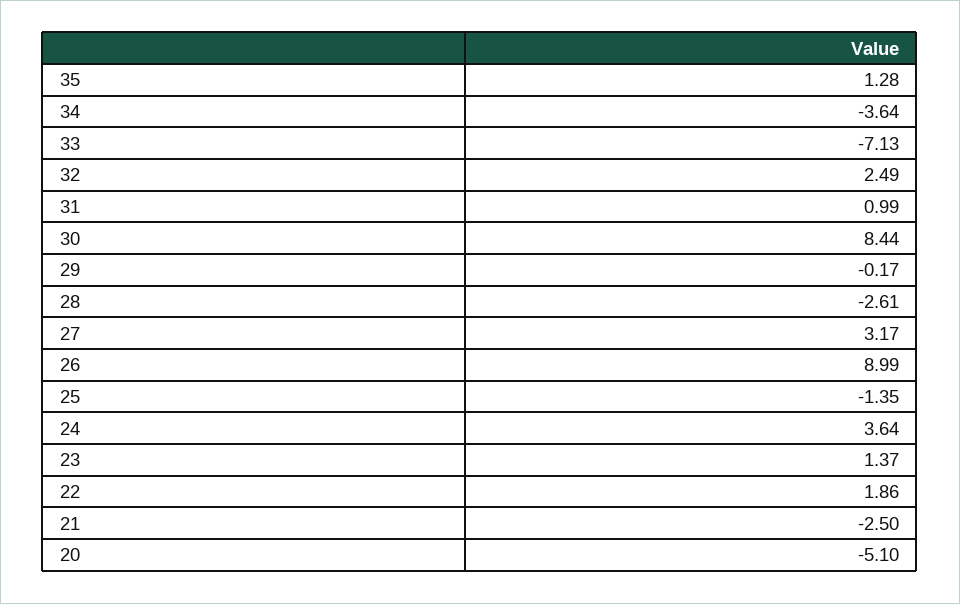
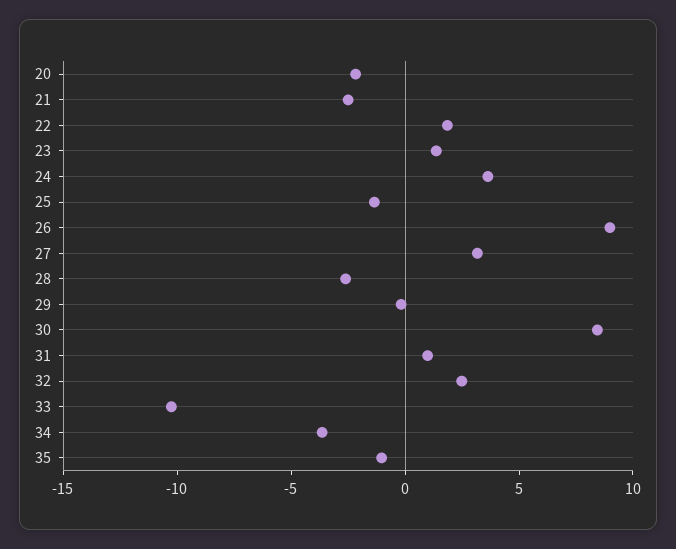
  {
-   "35": 1.28,
+   "35": -1,
    "34": -3.64,
-   "33": -7.13,
+   "33": -10,
    "32": 2.49,
    "31": 0.99,
    "30": 8.44,
    "29": -0.17,
    "28": -2.61,
    "27": 3.17,
    "26": 8.99,
    "25": -1.35,
    "24": 3.64,
    "23": 1.37,
    "22": 1.86,
    "21": -2.5,
-   "20": -5.1
+   "20": -2
  }

